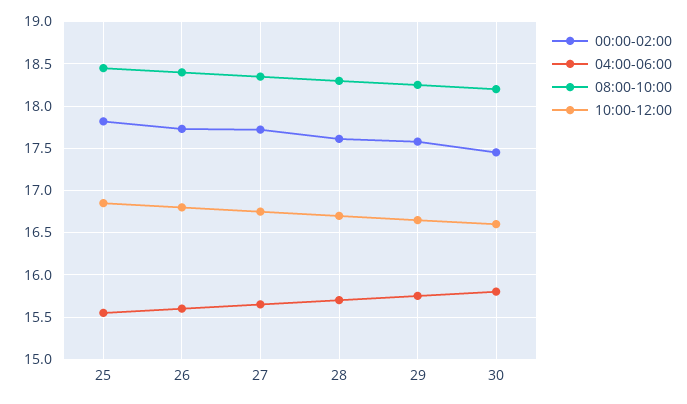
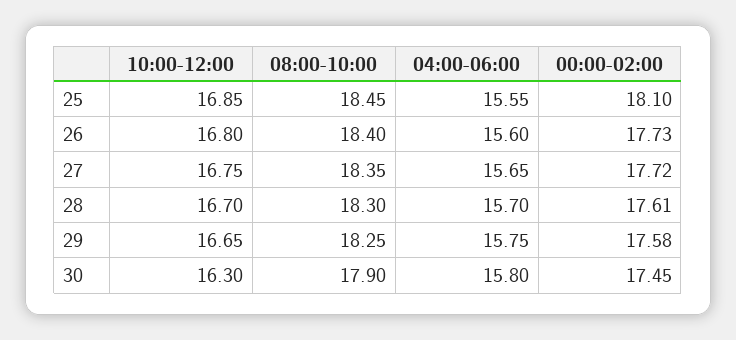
  {
    "00:00-02:00": {
-     "25": 17.8,
+     "25": 18.1,
      "26": 17.73,
      "27": 17.72,
      "28": 17.61,
      "29": 17.58,
      "30": 17.45
    },
    "04:00-06:00": {
      "25": 15.55,
      "26": 15.6,
      "27": 15.65,
      "28": 15.7,
      "29": 15.75,
      "30": 15.8
    },
    "08:00-10:00": {
      "25": 18.45,
      "26": 18.4,
      "27": 18.35,
      "28": 18.3,
      "29": 18.25,
-     "30": 18.2
+     "30": 17.9
    },
    "10:00-12:00": {
      "25": 16.85,
      "26": 16.8,
      "27": 16.75,
      "28": 16.7,
      "29": 16.65,
-     "30": 16.6
+     "30": 16.3
    }
  }

